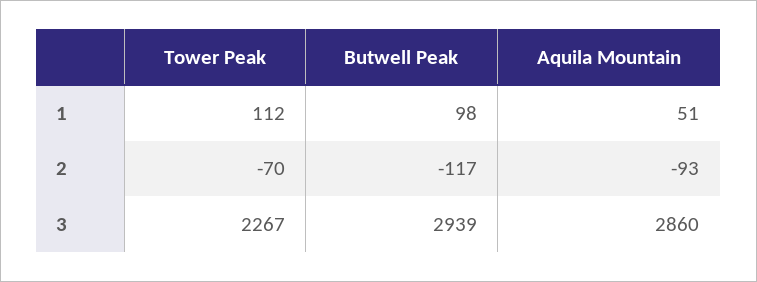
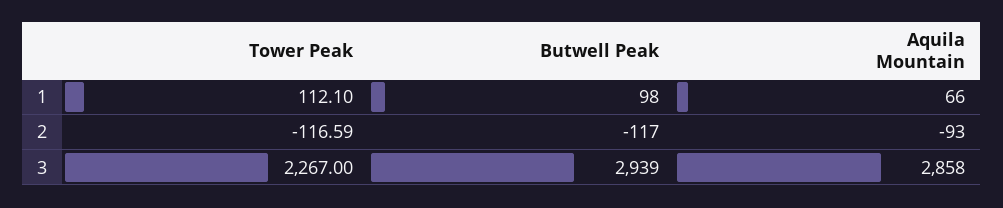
  {
    "Tower Peak": {
      "1": 112.1,
-     "2": -70,
+     "2": -116.59,
      "3": 2267
    },
    "Butwell Peak": {
      "1": 98,
      "2": -117,
      "3": 2939
    },
    "Aquila Mountain": {
-     "1": 51,
+     "1": 66,
      "2": -93,
-     "3": 2860
+     "3": 2858
    }
  }

